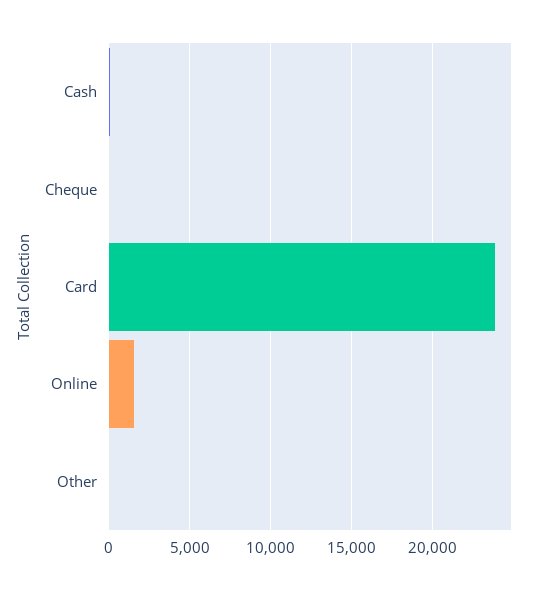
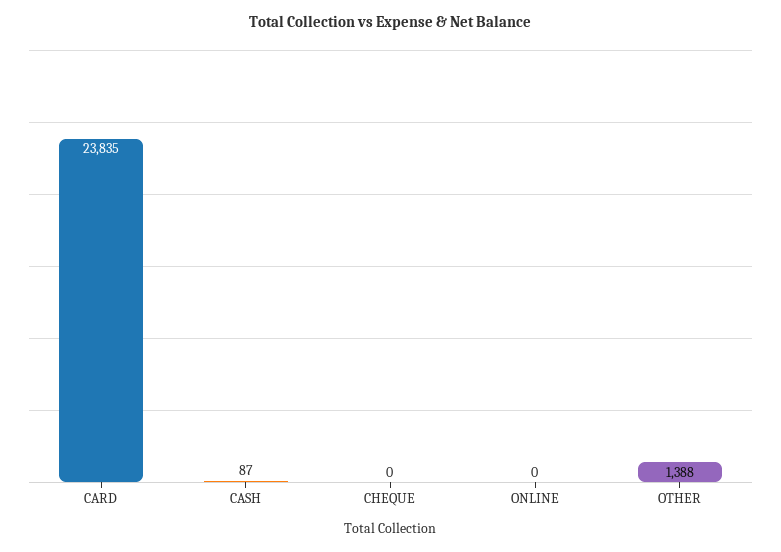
  {
    "Cash": 87,
    "Cheque": 0,
    "Card": 23835,
-   "Online": 1500,
+   "Online": 0,
-   "Other": 0
+   "Other": 1388
  }

